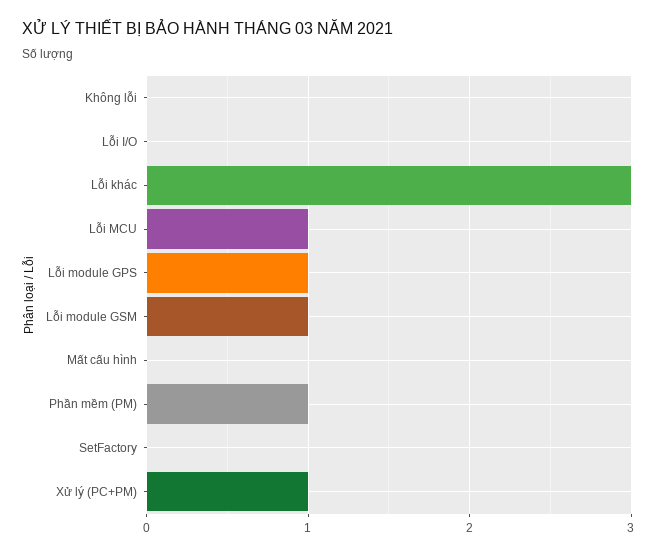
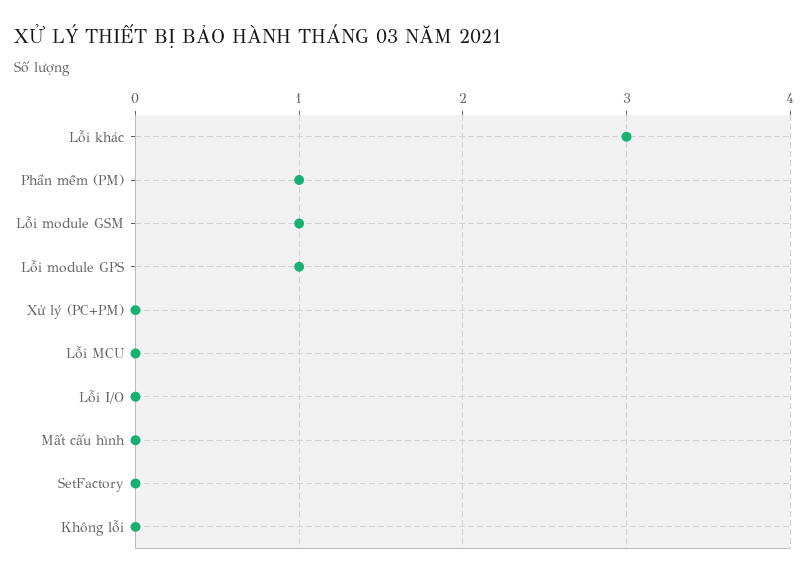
  {
    "Không lỗi": 0,
    "Lỗi I/O": 0,
    "Lỗi khác": 3,
-   "Lỗi MCU": 1,
+   "Lỗi MCU": 0,
    "Lỗi module GPS": 1,
    "Lỗi module GSM": 1,
    "Mất cấu hình": 0,
    "Phần mềm (PM)": 1,
    "SetFactory": 0,
-   "Xử lý (PC+PM)": 1
+   "Xử lý (PC+PM)": 0
  }

